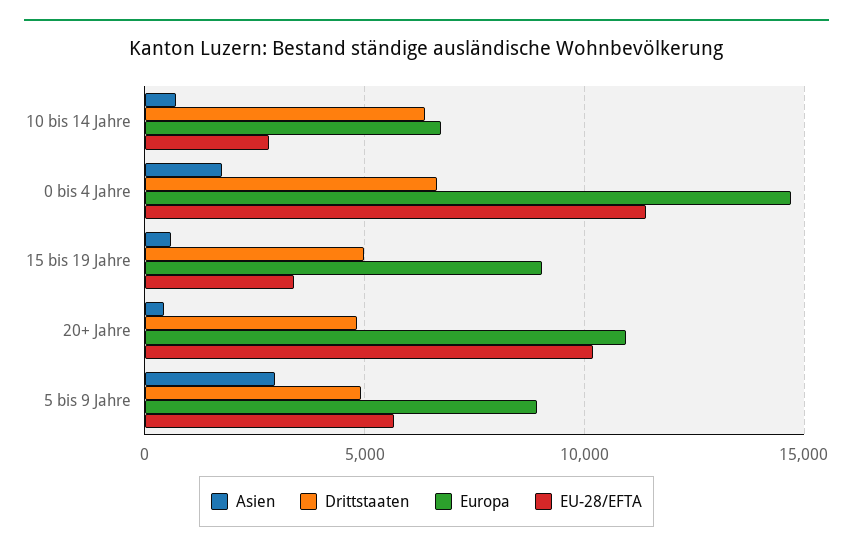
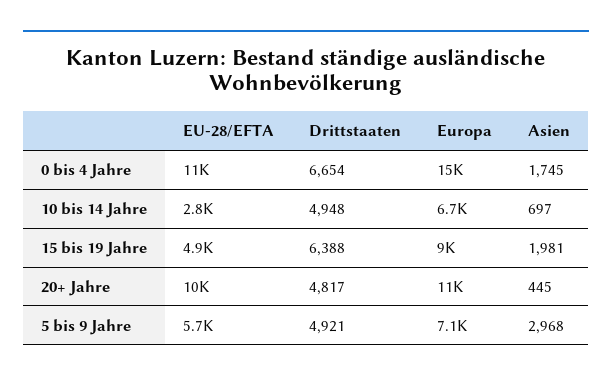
  {
    "Asien": {
      "10 bis 14 Jahre": 697,
      "0 bis 4 Jahre": 1745,
-     "15 bis 19 Jahre": 500,
+     "15 bis 19 Jahre": 1981,
      "20+ Jahre": 445,
      "5 bis 9 Jahre": 2968
    },
    "Drittstaaten": {
-     "10 bis 14 Jahre": 6500,
+     "10 bis 14 Jahre": 4948,
      "0 bis 4 Jahre": 6654,
-     "15 bis 19 Jahre": 5000,
+     "15 bis 19 Jahre": 6388,
      "20+ Jahre": 4817,
      "5 bis 9 Jahre": 4921
    },
    "Europa": {
      "10 bis 14 Jahre": 6700,
      "0 bis 4 Jahre": 15000,
      "15 bis 19 Jahre": 9000,
      "20+ Jahre": 11000,
-     "5 bis 9 Jahre": 9000
+     "5 bis 9 Jahre": 7100
    },
    "EU-28/EFTA": {
      "10 bis 14 Jahre": 2800,
      "0 bis 4 Jahre": 11000,
-     "15 bis 19 Jahre": 3500,
+     "15 bis 19 Jahre": 4900,
      "20+ Jahre": 10000,
      "5 bis 9 Jahre": 5700
    }
  }

